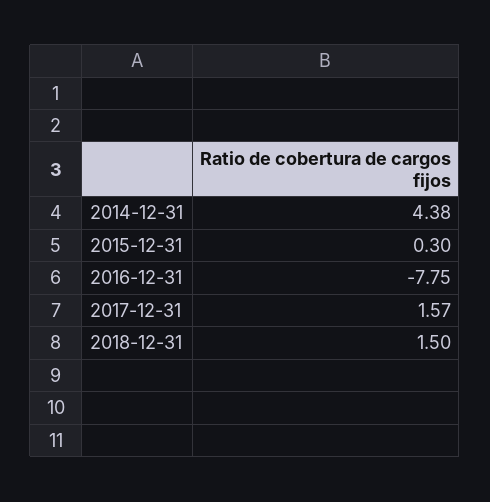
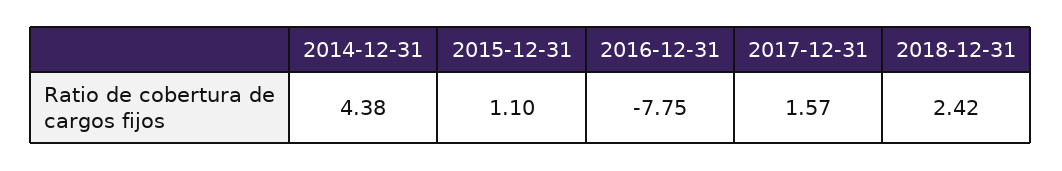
  {
    "2014-12-31": 4.38,
-   "2015-12-31": 0.3,
+   "2015-12-31": 1.1,
    "2016-12-31": -7.75,
    "2017-12-31": 1.57,
-   "2018-12-31": 1.5
+   "2018-12-31": 2.42
  }

